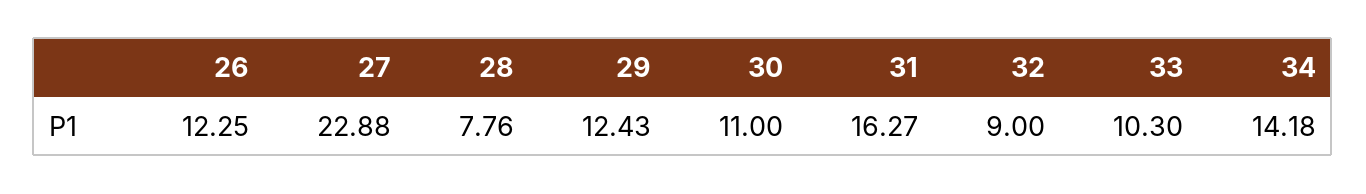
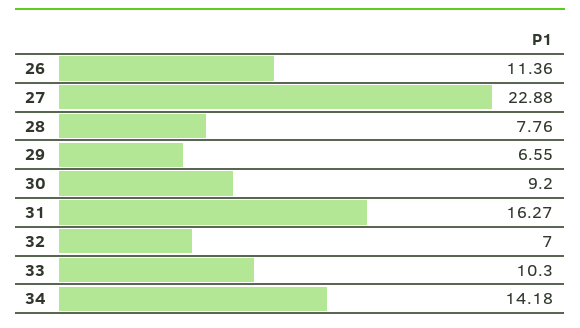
  {
-   "26": 12.25,
+   "26": 11.36,
    "27": 22.88,
    "28": 7.76,
-   "29": 12.43,
+   "29": 6.55,
-   "30": 11,
+   "30": 9.2,
    "31": 16.27,
-   "32": 9,
+   "32": 7,
    "33": 10.3,
    "34": 14.18
  }

